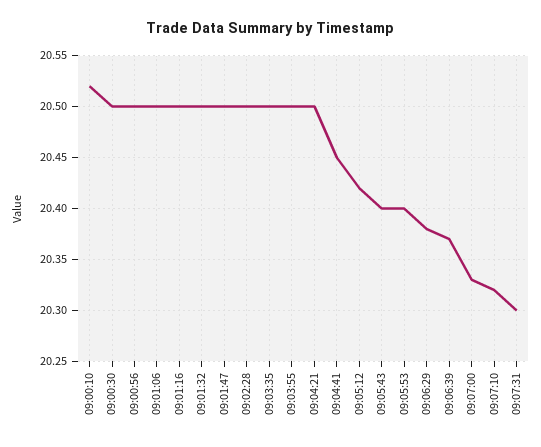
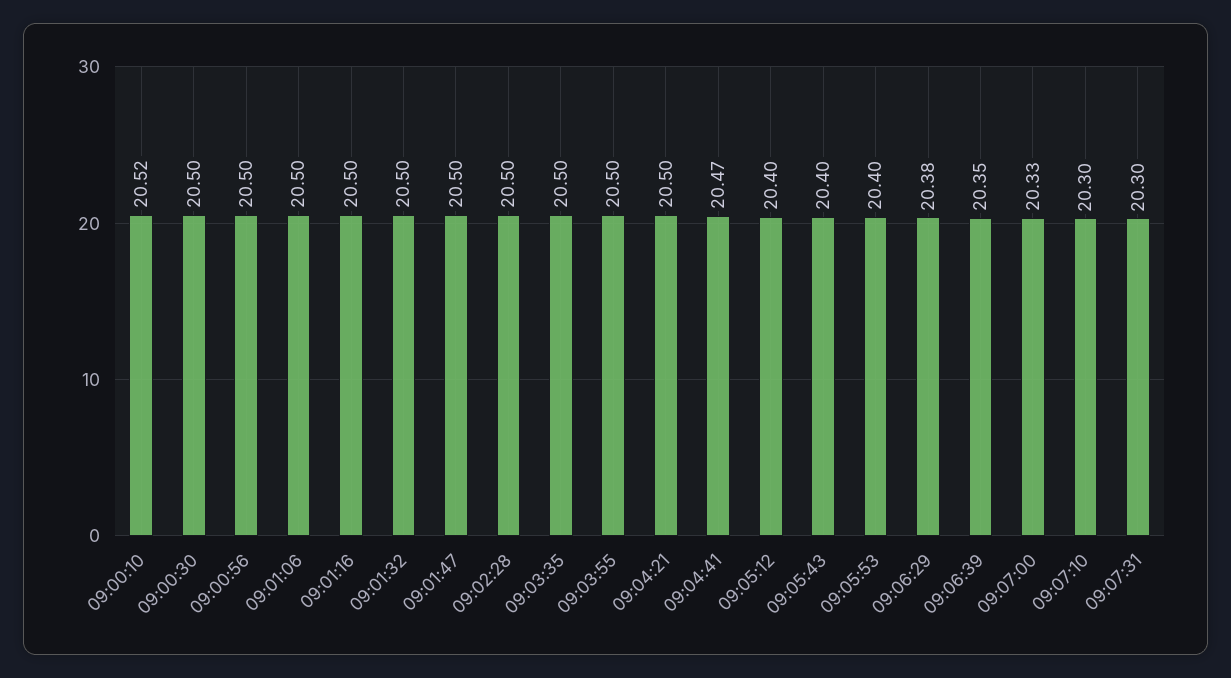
  {
    "09:00:10": 20.52,
    "09:00:30": 20.5,
    "09:00:56": 20.5,
    "09:01:06": 20.5,
    "09:01:16": 20.5,
    "09:01:32": 20.5,
    "09:01:47": 20.5,
    "09:02:28": 20.5,
    "09:03:35": 20.5,
    "09:03:55": 20.5,
    "09:04:21": 20.5,
-   "09:04:41": 20.45,
+   "09:04:41": 20.47,
-   "09:05:12": 20.42,
+   "09:05:12": 20.4,
    "09:05:43": 20.4,
    "09:05:53": 20.4,
    "09:06:29": 20.38,
-   "09:06:39": 20.37,
+   "09:06:39": 20.35,
    "09:07:00": 20.33,
-   "09:07:10": 20.32,
+   "09:07:10": 20.3,
    "09:07:31": 20.3
  }

